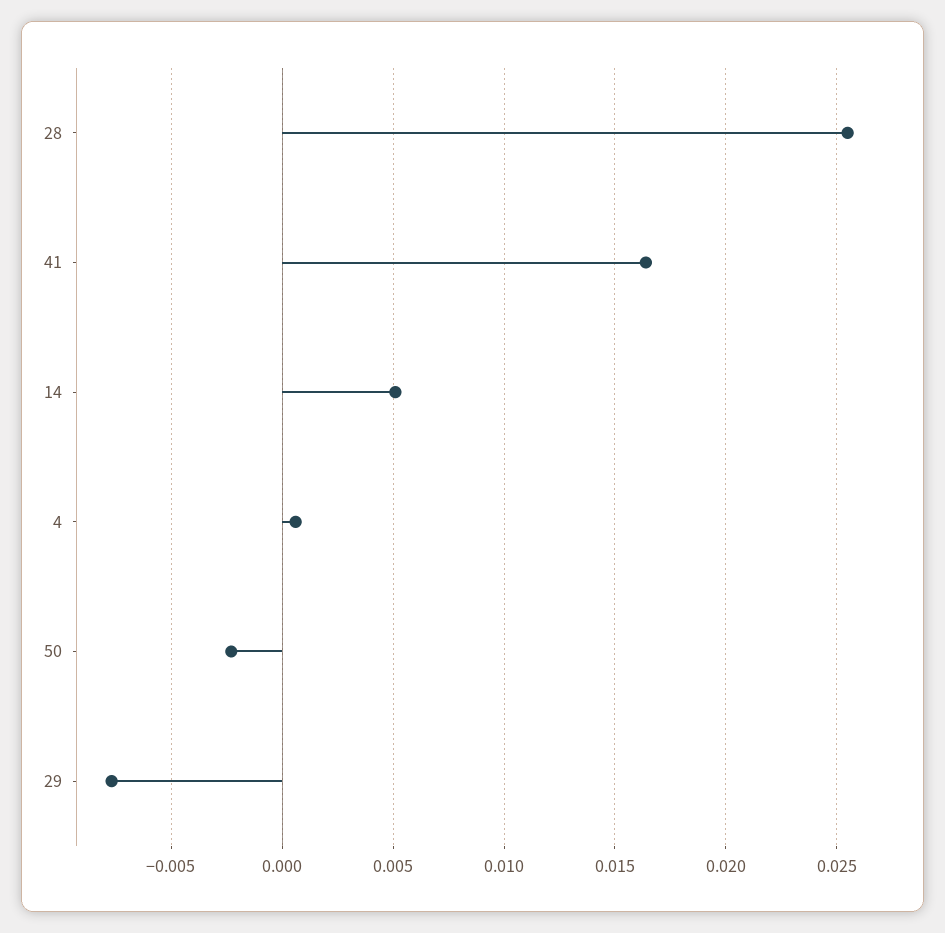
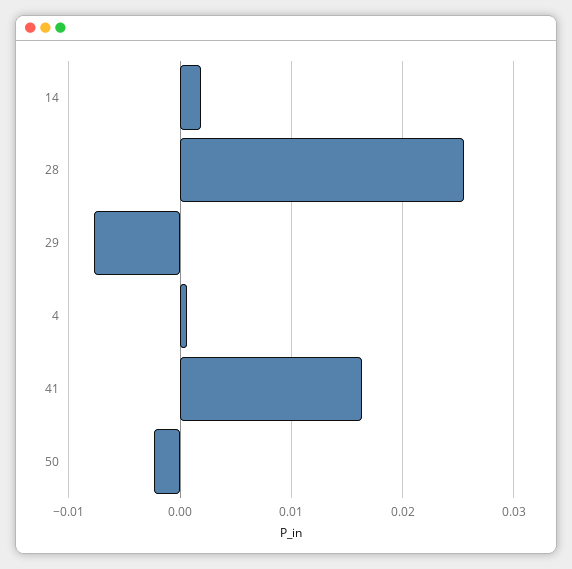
  {
    "28": 0.0255,
    "41": 0.0165,
-   "14": 0.005,
+   "14": 0.002,
    "4": 0.0005,
    "50": -0.0025,
    "29": -0.0075
  }

